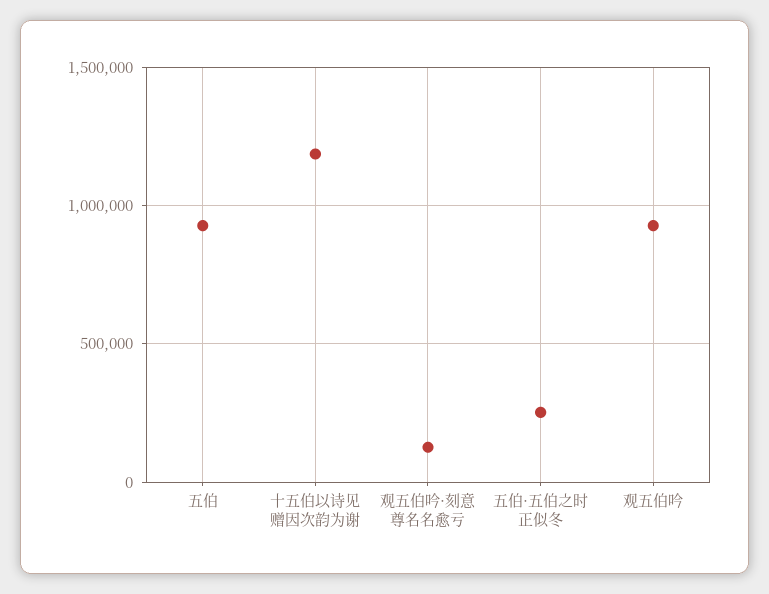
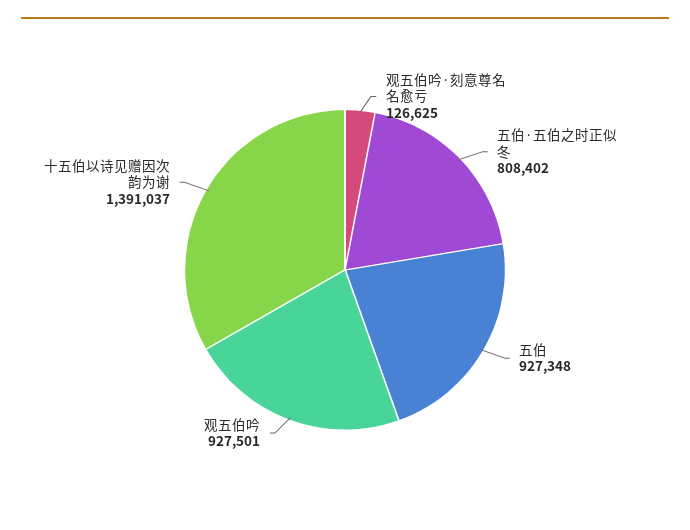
  {
    "五伯": 927348,
-   "十五伯以诗见赠因次韵为谢": 1200000,
+   "十五伯以诗见赠因次韵为谢": 1391037,
    "观五伯吟·刻意尊名名愈亏": 126625,
-   "五伯·五伯之时正似冬": 250000,
+   "五伯·五伯之时正似冬": 808402,
    "观五伯吟": 927501
  }

